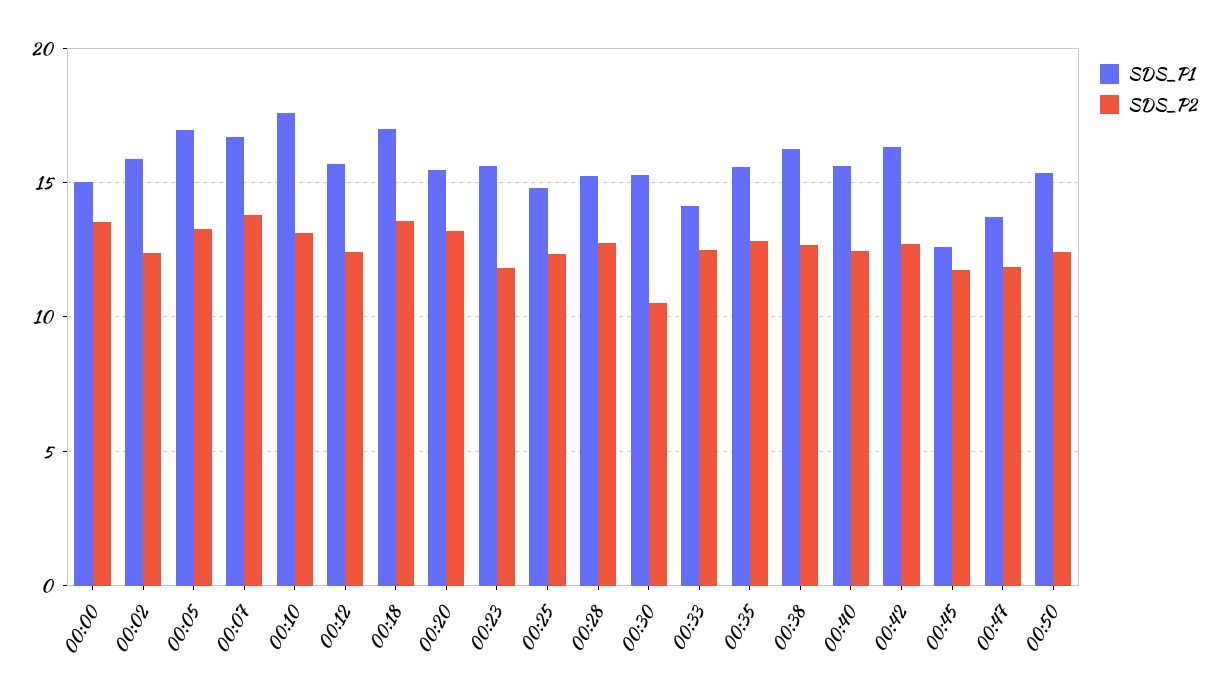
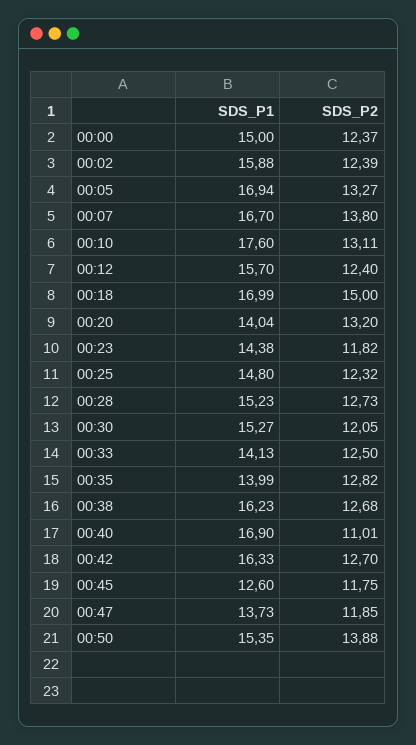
  {
    "SDS_P1": {
      "00:00": 15,
      "00:02": 15.88,
      "00:05": 16.94,
      "00:07": 16.7,
      "00:10": 17.6,
      "00:12": 15.7,
      "00:18": 16.99,
-     "00:20": 15.5,
+     "00:20": 14.04,
-     "00:23": 15.5,
+     "00:23": 14.38,
      "00:25": 14.8,
      "00:28": 15.23,
      "00:30": 15.27,
      "00:33": 14.13,
-     "00:35": 15.5,
+     "00:35": 13.99,
      "00:38": 16.23,
-     "00:40": 15.5,
+     "00:40": 16.9,
      "00:42": 16.33,
      "00:45": 12.6,
      "00:47": 13.73,
      "00:50": 15.35
    },
    "SDS_P2": {
-     "00:00": 13.5,
+     "00:00": 12.37,
      "00:02": 12.39,
      "00:05": 13.27,
      "00:07": 13.8,
      "00:10": 13.11,
      "00:12": 12.4,
-     "00:18": 13.5,
+     "00:18": 15,
      "00:20": 13.2,
      "00:23": 11.82,
      "00:25": 12.32,
      "00:28": 12.73,
-     "00:30": 10.5,
+     "00:30": 12.05,
      "00:33": 12.5,
      "00:35": 12.82,
      "00:38": 12.68,
-     "00:40": 12.5,
+     "00:40": 11.01,
      "00:42": 12.7,
      "00:45": 11.75,
      "00:47": 11.85,
-     "00:50": 12.5
+     "00:50": 13.88
    }
  }

